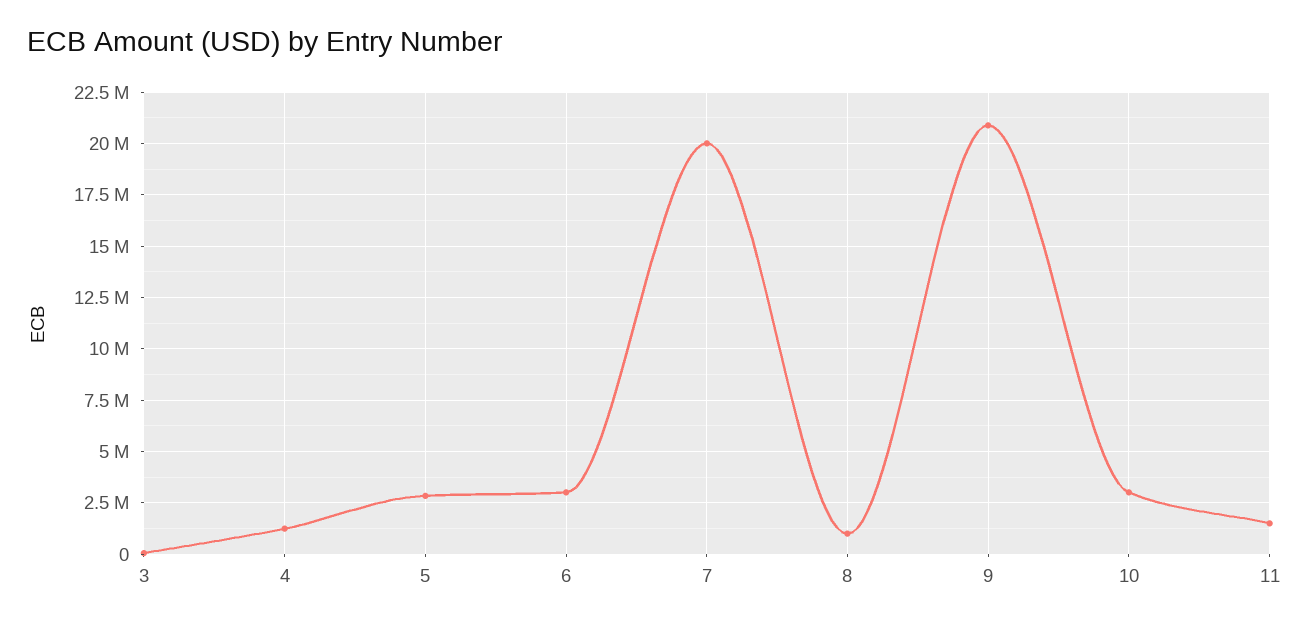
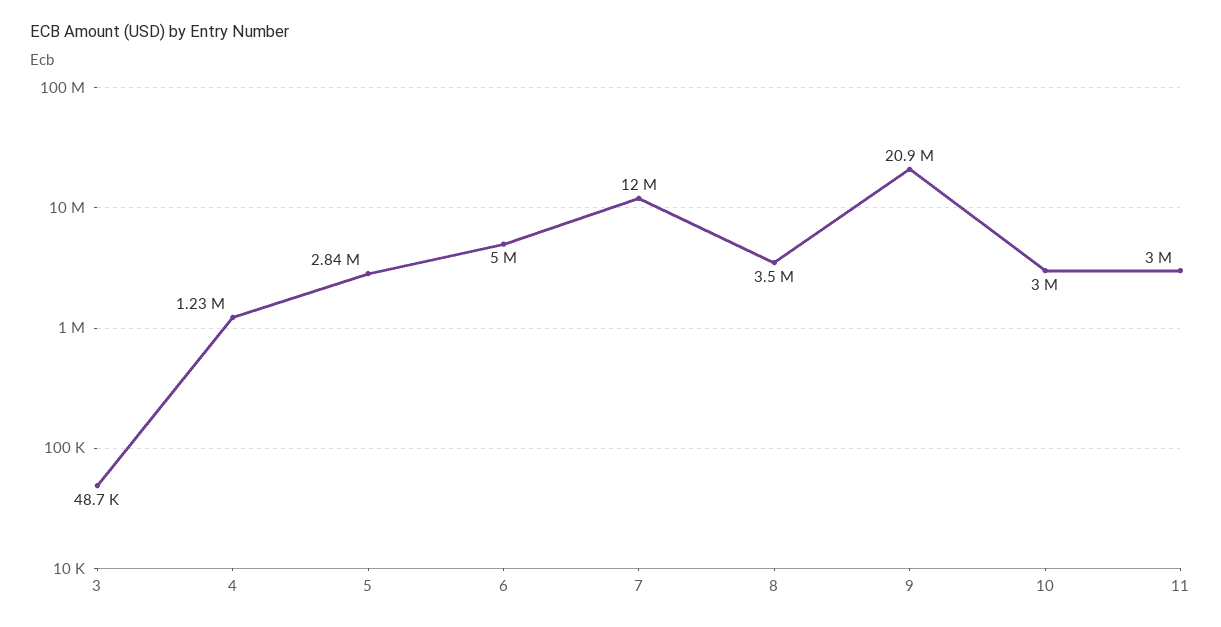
  {
    "3": 48700,
    "4": 1230000,
    "5": 2840000,
-   "6": 3000000,
+   "6": 5000000,
-   "7": 20000000,
+   "7": 12000000,
-   "8": 1000000,
+   "8": 3500000,
    "9": 20900000,
    "10": 3000000,
-   "11": 1500000
+   "11": 3000000
  }

